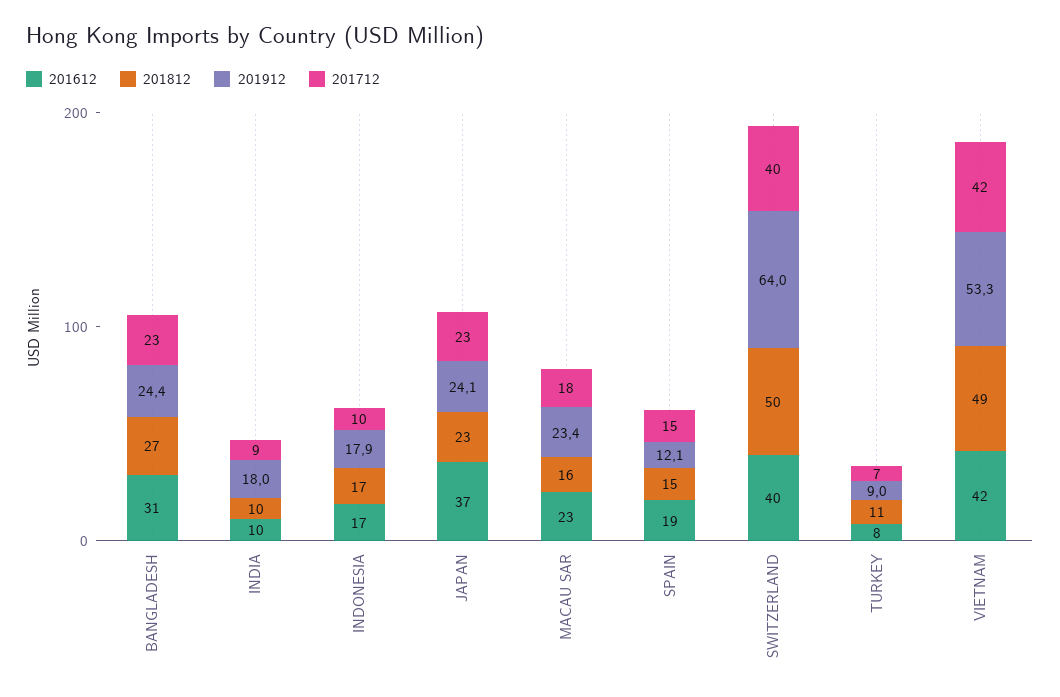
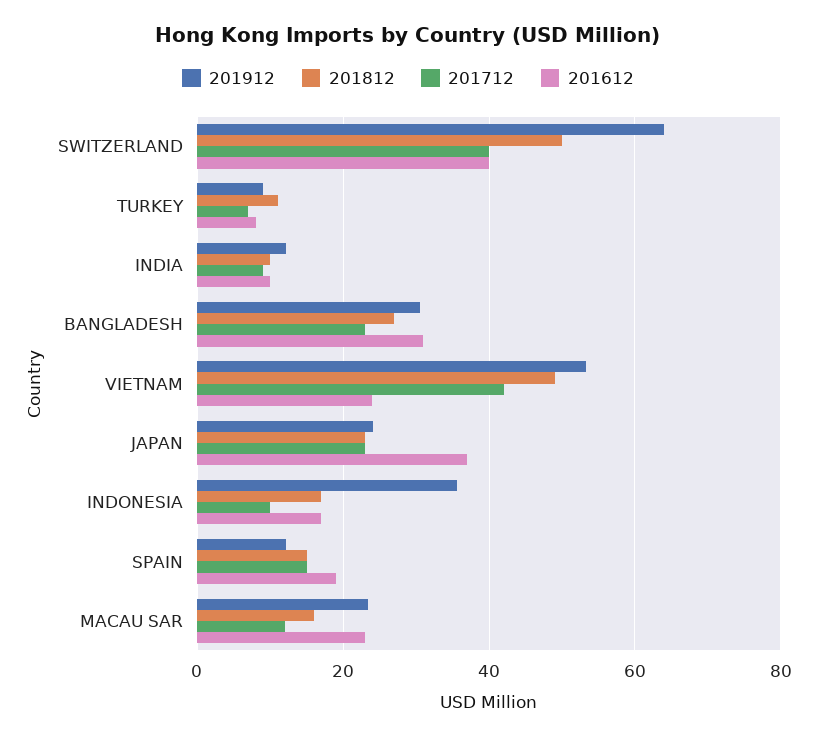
  {
    "201612": {
      "BANGLADESH": 31,
      "INDIA": 10,
      "INDONESIA": 17,
      "JAPAN": 37,
      "MACAU SAR": 23,
      "SPAIN": 19,
      "SWITZERLAND": 40,
      "TURKEY": 8,
-     "VIETNAM": 42
+     "VIETNAM": 24
    },
    "201812": {
      "BANGLADESH": 27,
      "INDIA": 10,
      "INDONESIA": 17,
      "JAPAN": 23,
      "MACAU SAR": 16,
      "SPAIN": 15,
      "SWITZERLAND": 50,
      "TURKEY": 11,
      "VIETNAM": 49
    },
    "201912": {
-     "BANGLADESH": 24.4,
+     "BANGLADESH": 30,
-     "INDIA": 18,
+     "INDIA": 12,
-     "INDONESIA": 17.9,
+     "INDONESIA": 36,
      "JAPAN": 24.1,
      "MACAU SAR": 23.4,
      "SPAIN": 12.1,
      "SWITZERLAND": 64,
      "TURKEY": 9,
      "VIETNAM": 53.3
    },
    "201712": {
      "BANGLADESH": 23,
      "INDIA": 9,
      "INDONESIA": 10,
      "JAPAN": 23,
-     "MACAU SAR": 18,
+     "MACAU SAR": 12,
      "SPAIN": 15,
      "SWITZERLAND": 40,
      "TURKEY": 7,
      "VIETNAM": 42
    }
  }

